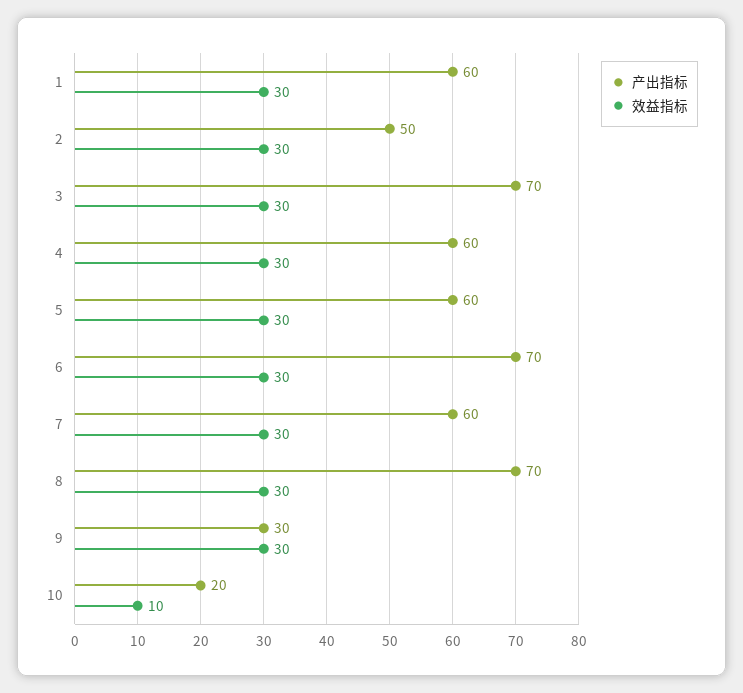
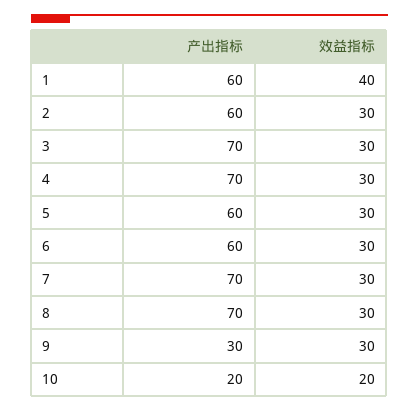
  {
    "产出指标": {
      "1": 60,
-     "2": 50,
+     "2": 60,
      "3": 70,
-     "4": 60,
+     "4": 70,
      "5": 60,
-     "6": 70,
+     "6": 60,
-     "7": 60,
+     "7": 70,
      "8": 70,
      "9": 30,
      "10": 20
    },
    "效益指标": {
-     "1": 30,
+     "1": 40,
      "2": 30,
      "3": 30,
      "4": 30,
      "5": 30,
      "6": 30,
      "7": 30,
      "8": 30,
      "9": 30,
-     "10": 10
+     "10": 20
    }
  }

